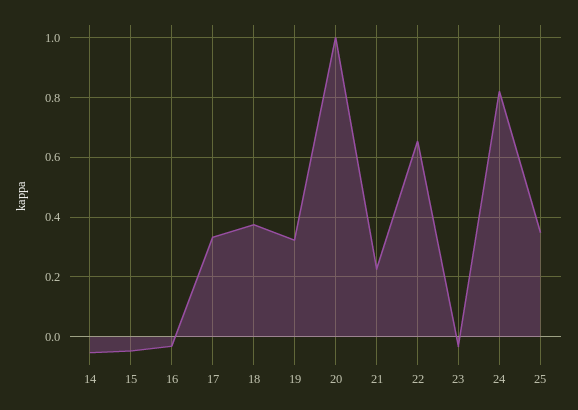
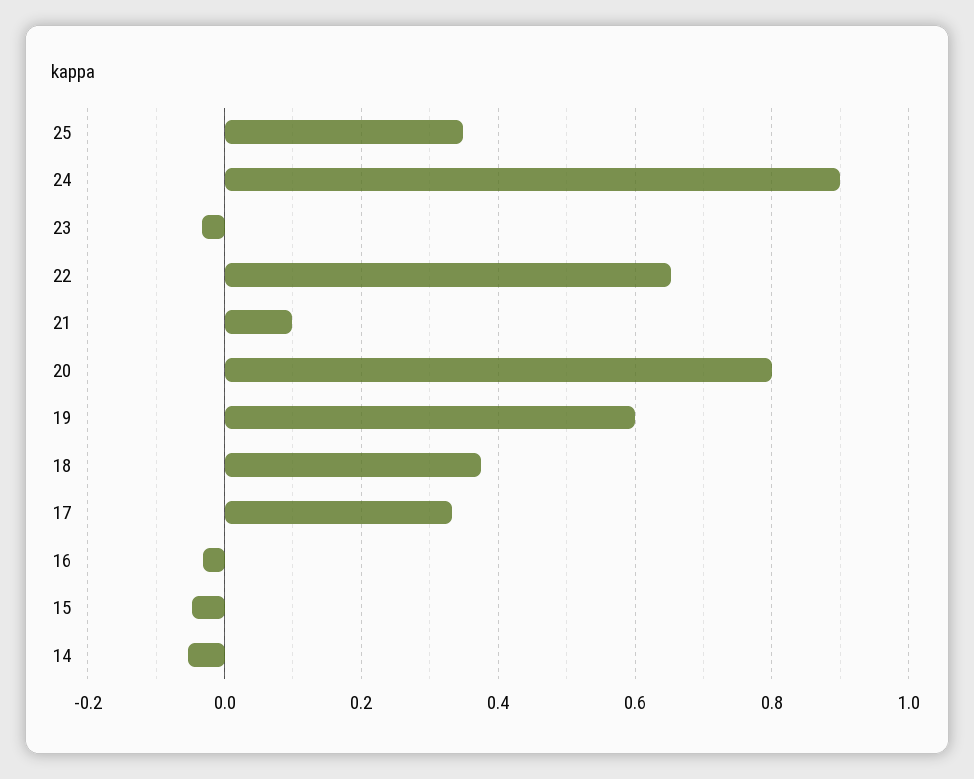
  {
    "14": -0.06,
    "15": -0.04,
    "16": -0.04,
    "17": 0.34,
    "18": 0.38,
-   "19": 0.325,
+   "19": 0.6,
-   "20": 1,
+   "20": 0.8,
-   "21": 0.225,
+   "21": 0.1,
    "22": 0.66,
    "23": -0.04,
-   "24": 0.825,
+   "24": 0.9,
    "25": 0.34
  }

